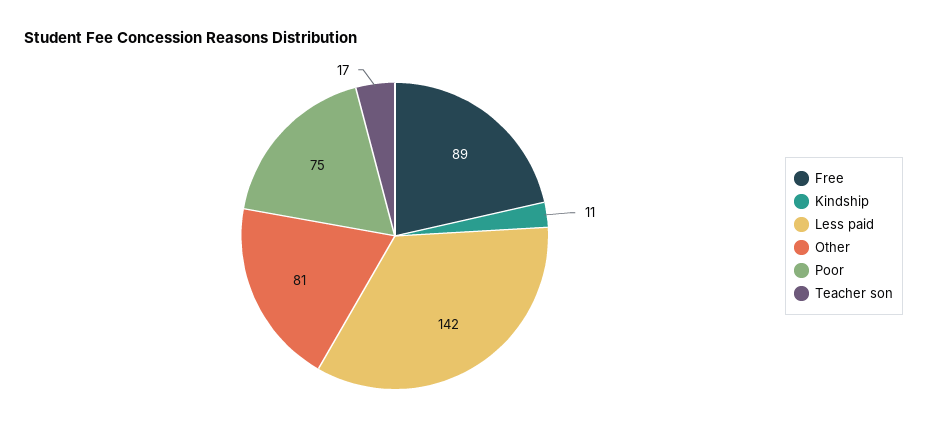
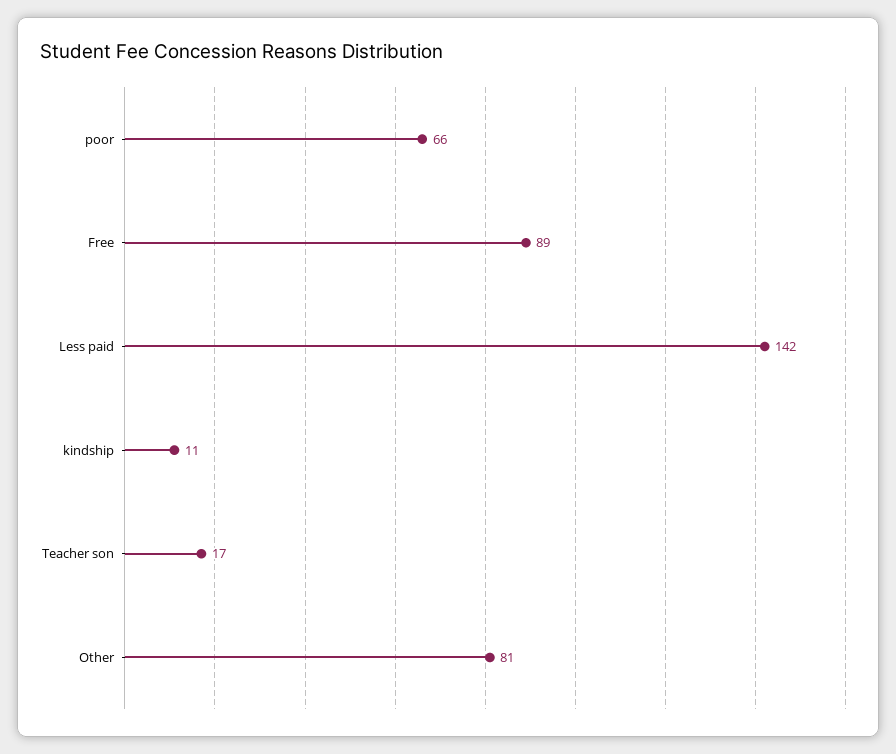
  {
    "Free": 89,
    "Kindship": 11,
    "Less paid": 142,
    "Other": 81,
-   "Poor": 75,
+   "Poor": 66,
    "Teacher son": 17
  }

